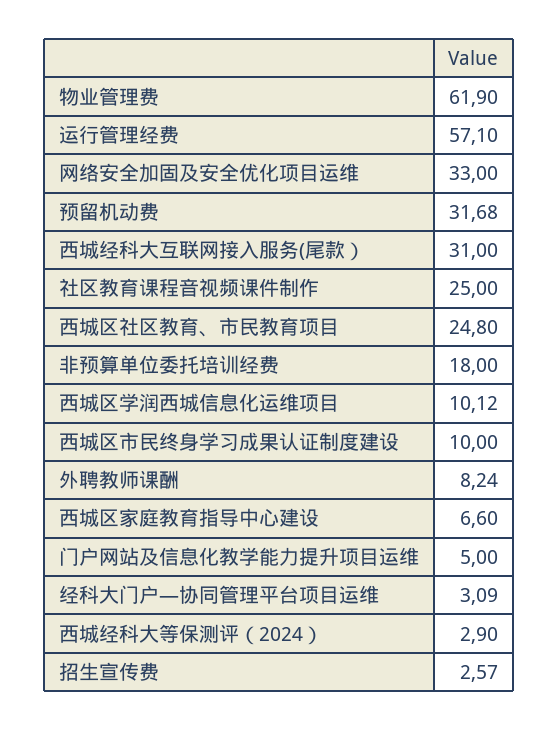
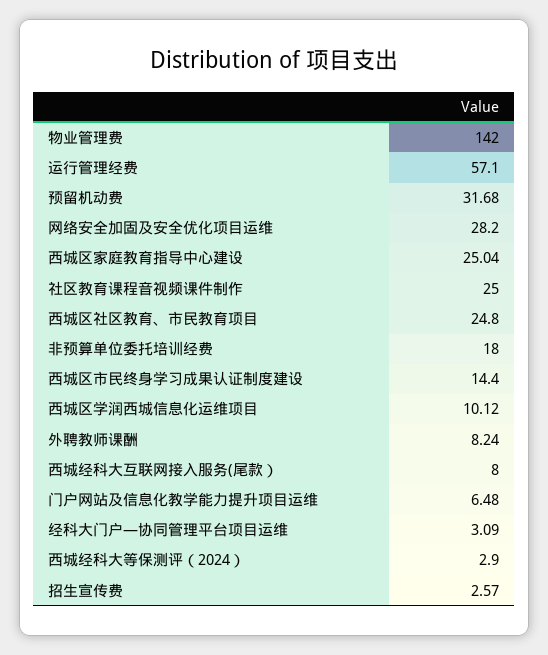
  {
-   "物业管理费": 61.9,
+   "物业管理费": 142,
    "运行管理经费": 57.1,
-   "网络安全加固及安全优化项目运维": 33,
+   "网络安全加固及安全优化项目运维": 28.2,
    "预留机动费": 31.68,
-   "西城经科大互联网接入服务(尾款）": 31,
+   "西城经科大互联网接入服务(尾款）": 8,
    "社区教育课程音视频课件制作": 25,
    "西城区社区教育、市民教育项目": 24.8,
    "非预算单位委托培训经费": 18,
    "西城区学润西城信息化运维项目": 10.12,
-   "西城区市民终身学习成果认证制度建设": 10,
+   "西城区市民终身学习成果认证制度建设": 14.4,
    "外聘教师课酬": 8.24,
-   "西城区家庭教育指导中心建设": 6.6,
+   "西城区家庭教育指导中心建设": 25.04,
-   "门户网站及信息化教学能力提升项目运维": 5,
+   "门户网站及信息化教学能力提升项目运维": 6.48,
    "经科大门户—协同管理平台项目运维": 3.09,
    "西城经科大等保测评（2024）": 2.9,
    "招生宣传费": 2.57
  }

